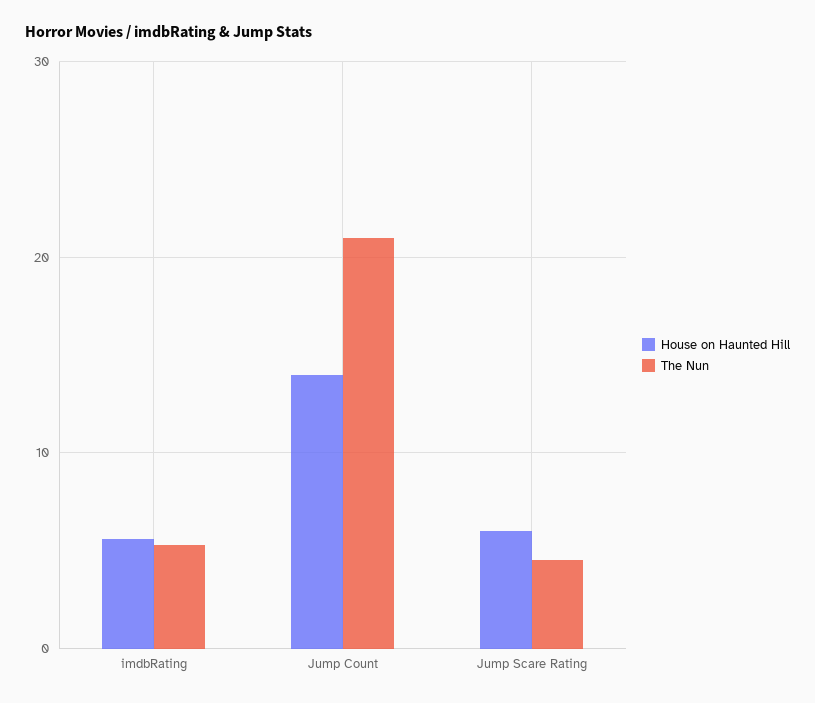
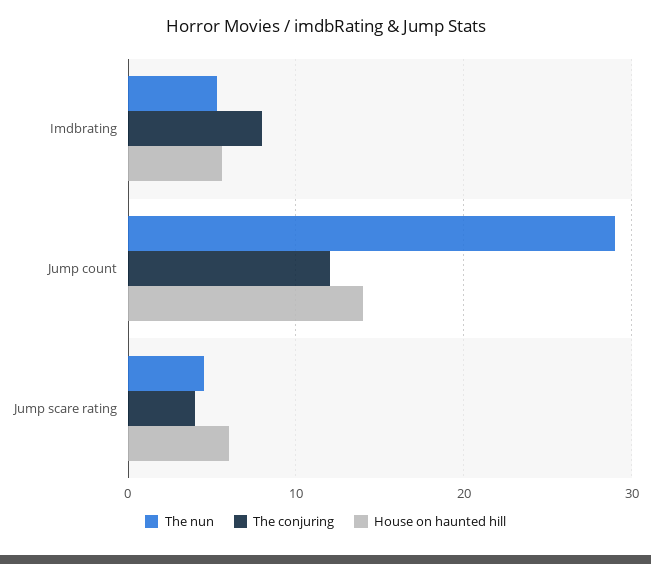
  {
    "House on Haunted Hill": {
      "imdbRating": 6,
      "Jump Count": 14,
      "Jump Scare Rating": 6
    },
    "The Nun": {
      "imdbRating": 5,
-     "Jump Count": 21,
+     "Jump Count": 29,
      "Jump Scare Rating": 5
-   }
+   },
+   "The conjuring": {
+     "imdbRating": 8,
+     "Jump Count": 12,
+     "Jump Scare Rating": 4
+   }
  }

